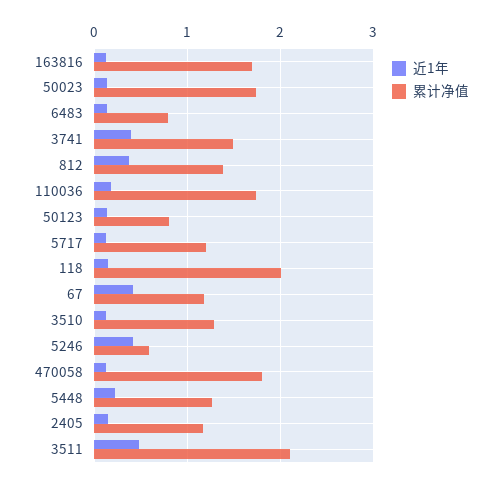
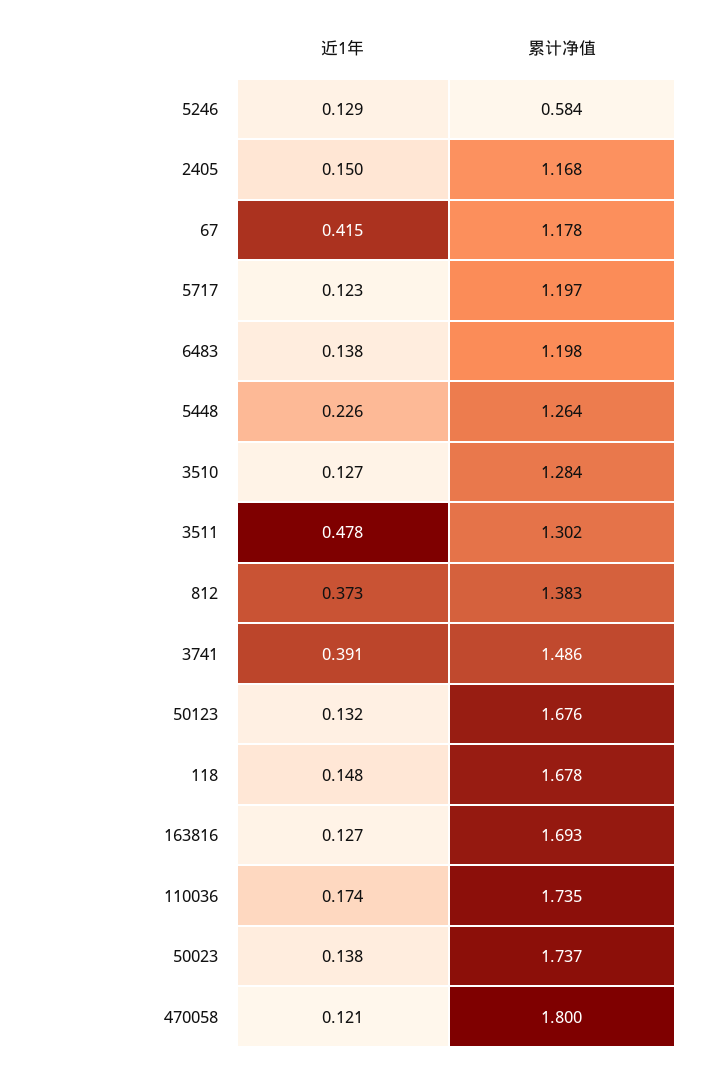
  {
    "近1年": {
      "163816": 0.127,
      "50023": 0.138,
      "6483": 0.138,
      "3741": 0.391,
      "812": 0.373,
      "110036": 0.174,
      "50123": 0.132,
      "5717": 0.123,
      "118": 0.148,
      "67": 0.415,
      "3510": 0.127,
-     "5246": 0.4,
+     "5246": 0.129,
      "470058": 0.121,
      "5448": 0.226,
      "2405": 0.15,
      "3511": 0.478
    },
    "累计净值": {
      "163816": 1.693,
      "50023": 1.737,
-     "6483": 0.8,
+     "6483": 1.198,
      "3741": 1.486,
      "812": 1.383,
      "110036": 1.735,
-     "50123": 0.8,
+     "50123": 1.676,
      "5717": 1.197,
-     "118": 2,
+     "118": 1.678,
      "67": 1.178,
      "3510": 1.284,
      "5246": 0.584,
      "470058": 1.8,
      "5448": 1.264,
      "2405": 1.168,
-     "3511": 2.1
+     "3511": 1.302
    }
  }

